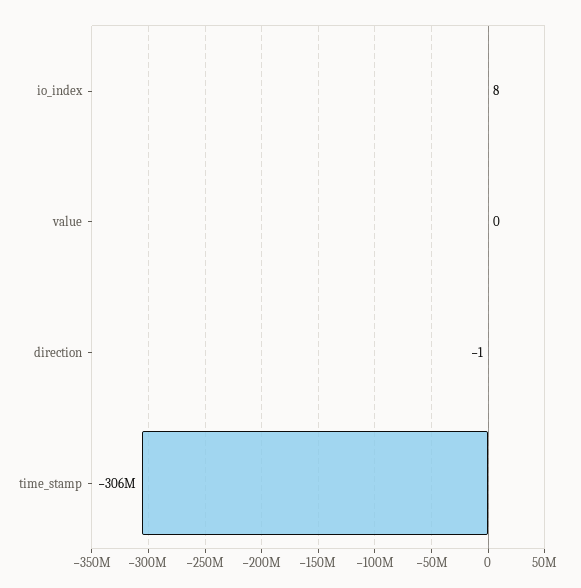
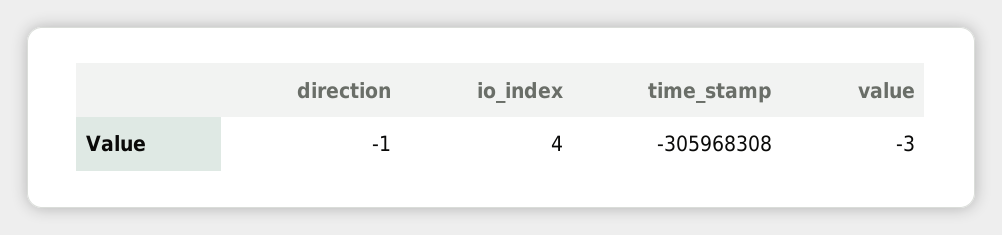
  {
-   "io_index": 8,
+   "io_index": 4,
-   "value": 0,
+   "value": -3,
    "direction": -1,
    "time_stamp": -305968308
  }

